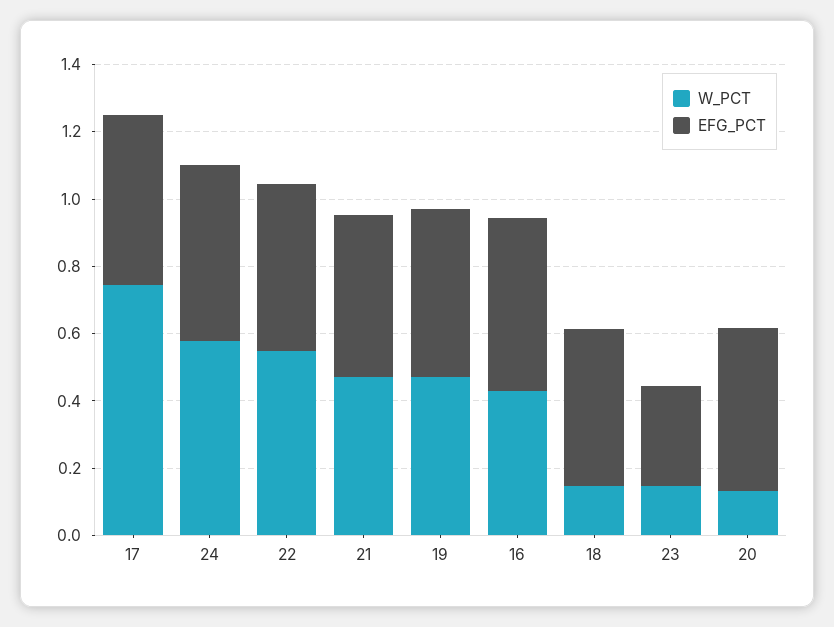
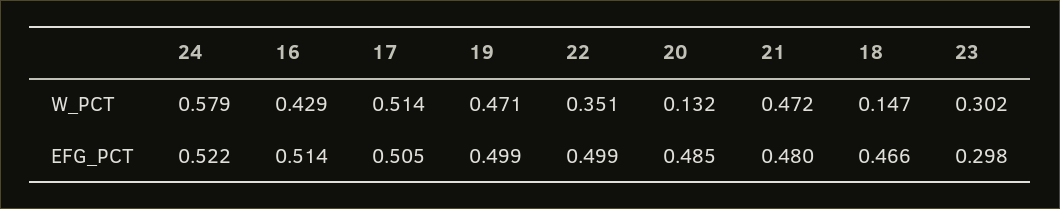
  {
    "W_PCT": {
-     "17": 0.75,
+     "17": 0.514,
      "24": 0.579,
-     "22": 0.55,
+     "22": 0.351,
      "21": 0.472,
      "19": 0.471,
      "16": 0.429,
      "18": 0.147,
-     "23": 0.15,
+     "23": 0.302,
      "20": 0.132
    },
    "EFG_PCT": {
      "17": 0.505,
      "24": 0.522,
      "22": 0.499,
      "21": 0.48,
      "19": 0.499,
      "16": 0.514,
      "18": 0.466,
      "23": 0.298,
      "20": 0.485
    }
  }

